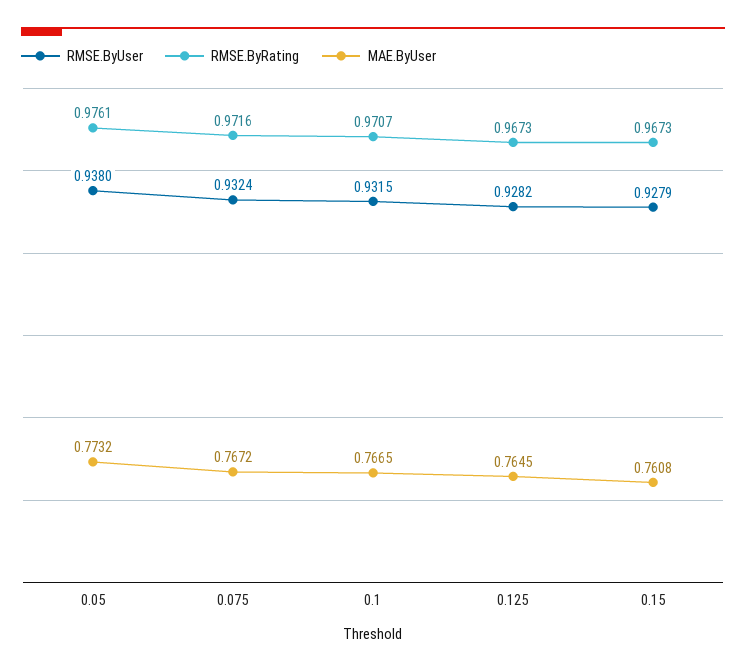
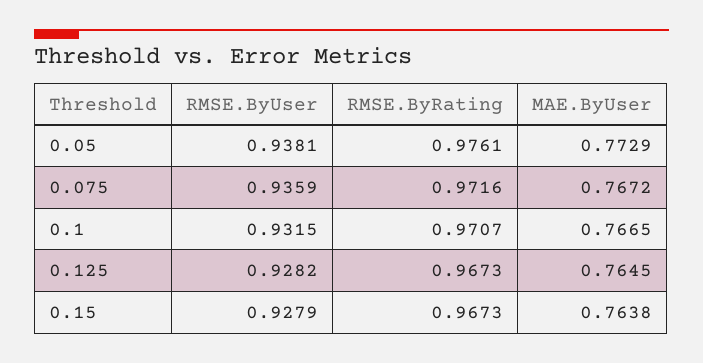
  {
    "RMSE.ByUser": {
-     "0.05": 0.938,
+     "0.05": 0.9381,
-     "0.075": 0.9324,
+     "0.075": 0.9359,
      "0.1": 0.9315,
      "0.125": 0.9282,
      "0.15": 0.9279
    },
    "RMSE.ByRating": {
      "0.05": 0.9761,
      "0.075": 0.9716,
      "0.1": 0.9707,
      "0.125": 0.9673,
      "0.15": 0.9673
    },
    "MAE.ByUser": {
-     "0.05": 0.7732,
+     "0.05": 0.7729,
      "0.075": 0.7672,
      "0.1": 0.7665,
      "0.125": 0.7645,
-     "0.15": 0.7608
+     "0.15": 0.7638
    }
  }

